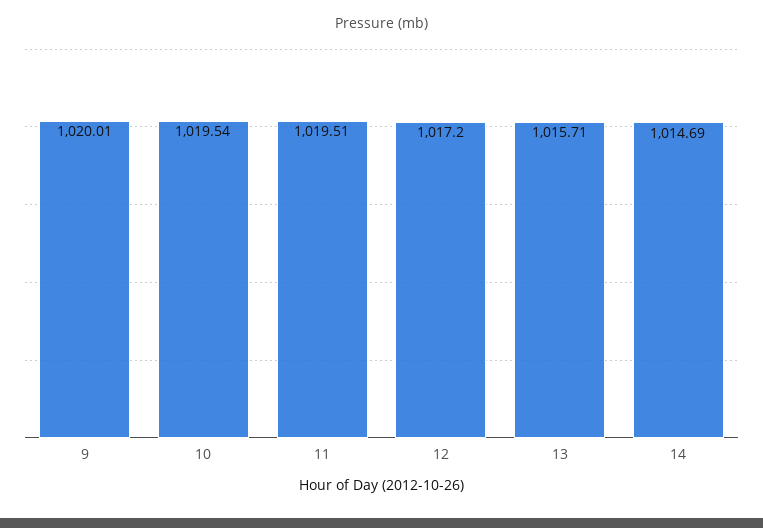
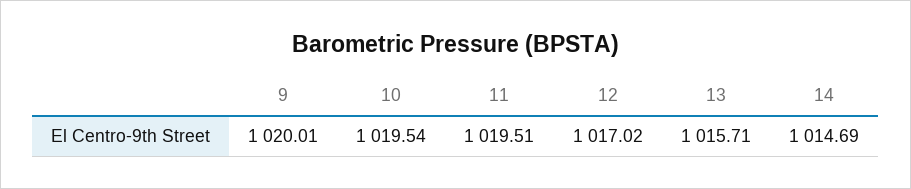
  {
    "9": 1020.01,
    "10": 1019.54,
    "11": 1019.51,
-   "12": 1017.2,
+   "12": 1017.02,
    "13": 1015.71,
    "14": 1014.69
  }

